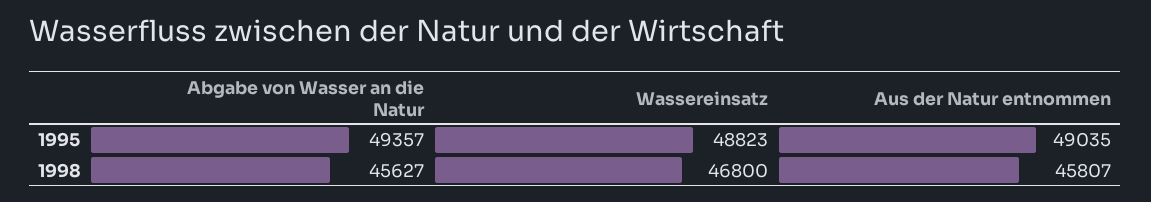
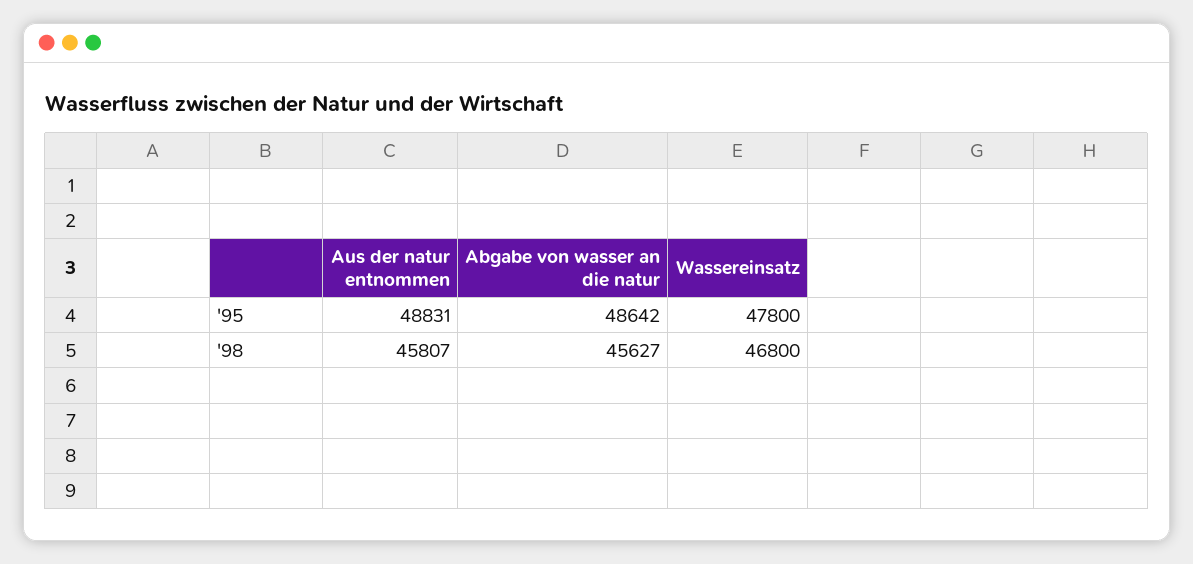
  {
    "Abgabe von Wasser an die Natur": {
-     "1995": 49357,
+     "1995": 48642,
      "1998": 45627
    },
    "Wassereinsatz": {
-     "1995": 48823,
+     "1995": 47800,
      "1998": 46800
    },
    "Aus der Natur entnommen": {
-     "1995": 49035,
+     "1995": 48831,
      "1998": 45807
    }
  }

